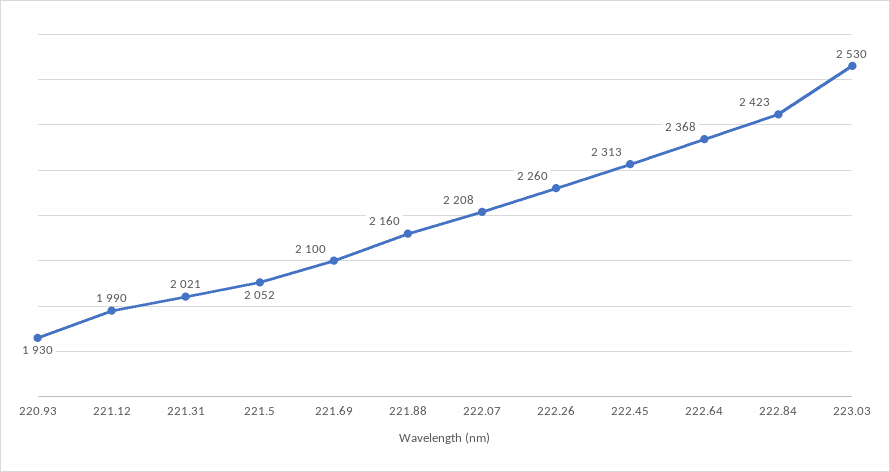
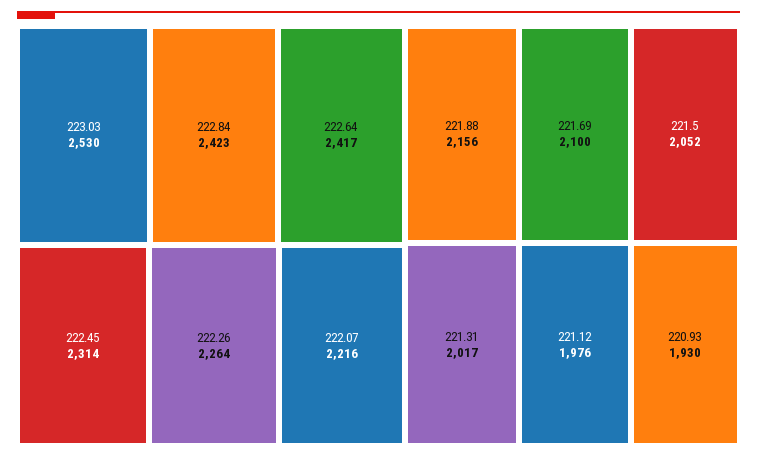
  {
    "220.93": 1930,
-   "221.12": 1990,
+   "221.12": 1976,
-   "221.31": 2021,
+   "221.31": 2017,
    "221.5": 2052,
    "221.69": 2100,
-   "221.88": 2160,
+   "221.88": 2156,
-   "222.07": 2208,
+   "222.07": 2216,
-   "222.26": 2260,
+   "222.26": 2264,
-   "222.45": 2313,
+   "222.45": 2314,
-   "222.64": 2368,
+   "222.64": 2417,
    "222.84": 2423,
    "223.03": 2530
  }

